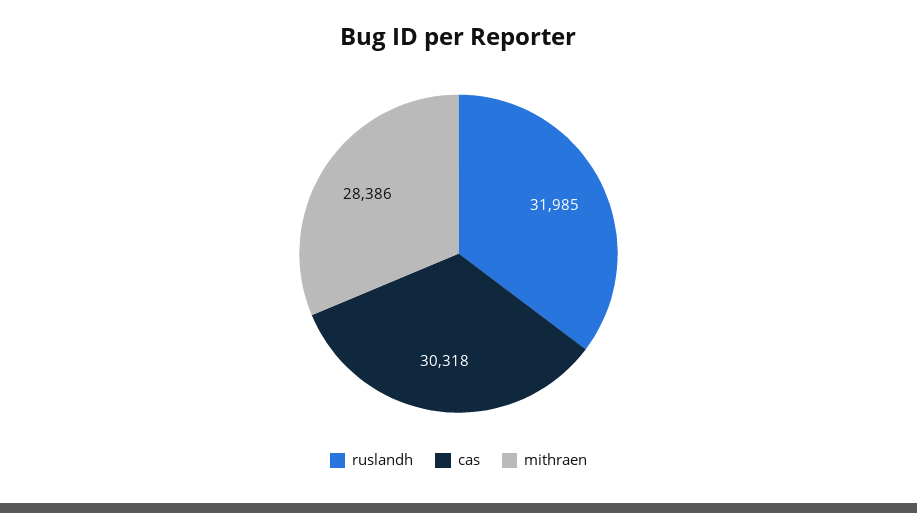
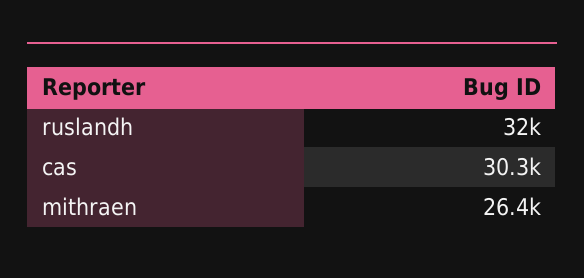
  {
    "ruslandh": 31985,
    "cas": 30318,
-   "mithraen": 28386
+   "mithraen": 26400
  }

